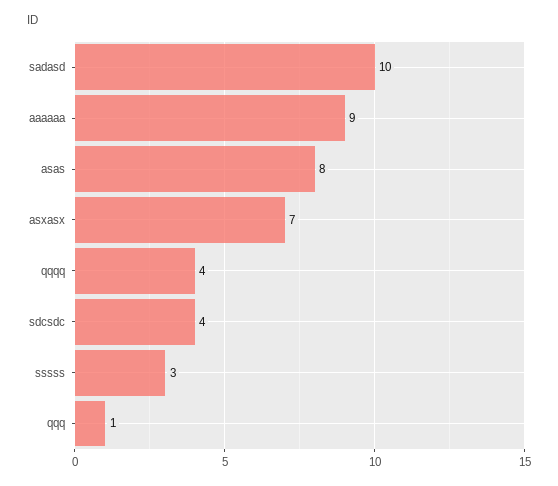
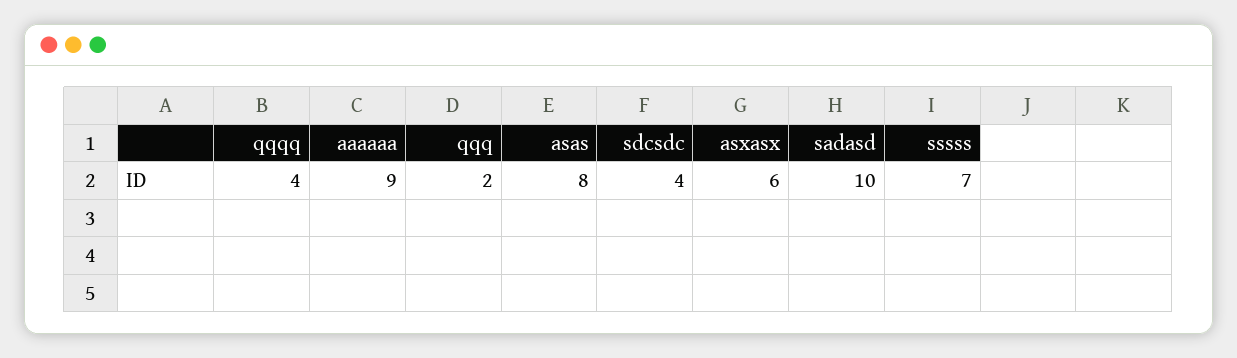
  {
    "sadasd": 10,
    "aaaaaa": 9,
    "asas": 8,
-   "asxasx": 7,
+   "asxasx": 6,
    "qqqq": 4,
    "sdcsdc": 4,
-   "sssss": 3,
+   "sssss": 7,
-   "qqq": 1
+   "qqq": 2
  }

